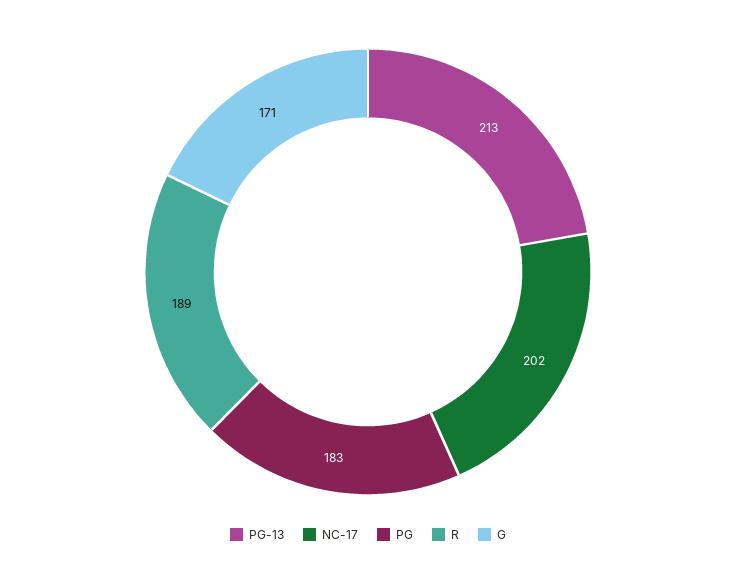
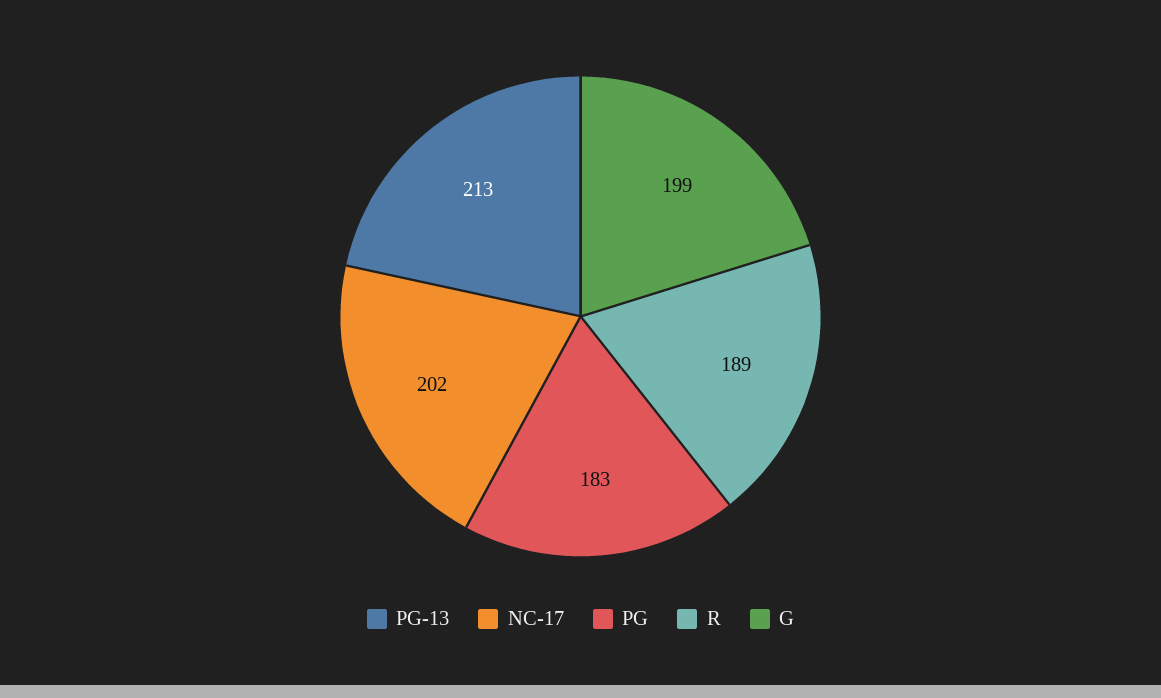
  {
    "PG-13": 213,
    "NC-17": 202,
    "PG": 183,
    "R": 189,
-   "G": 171
+   "G": 199
  }

